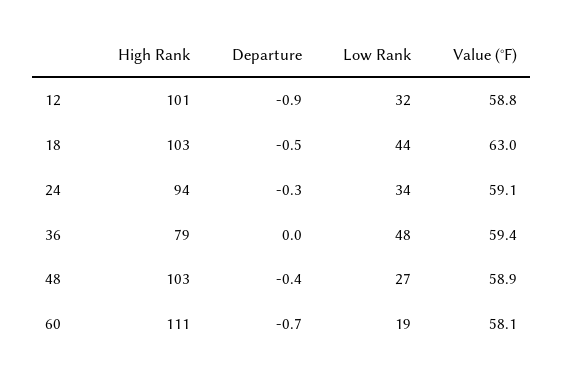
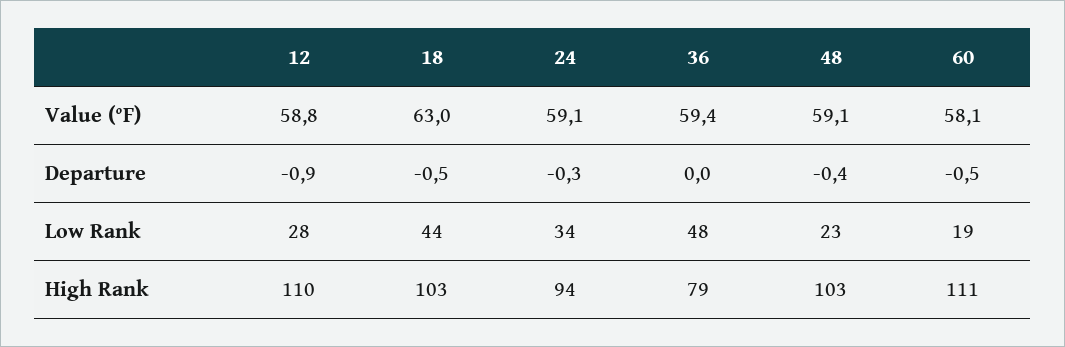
  {
    "High Rank": {
-     "12": 101,
+     "12": 110,
      "18": 103,
      "24": 94,
      "36": 79,
      "48": 103,
      "60": 111
    },
    "Departure": {
      "12": -0.9,
      "18": -0.5,
      "24": -0.3,
      "36": 0,
      "48": -0.4,
-     "60": -0.7
+     "60": -0.5
    },
    "Low Rank": {
-     "12": 32,
+     "12": 28,
      "18": 44,
      "24": 34,
      "36": 48,
-     "48": 27,
+     "48": 23,
      "60": 19
    },
    "Value (°F)": {
      "12": 58.8,
      "18": 63,
      "24": 59.1,
      "36": 59.4,
-     "48": 58.9,
+     "48": 59.1,
      "60": 58.1
    }
  }

